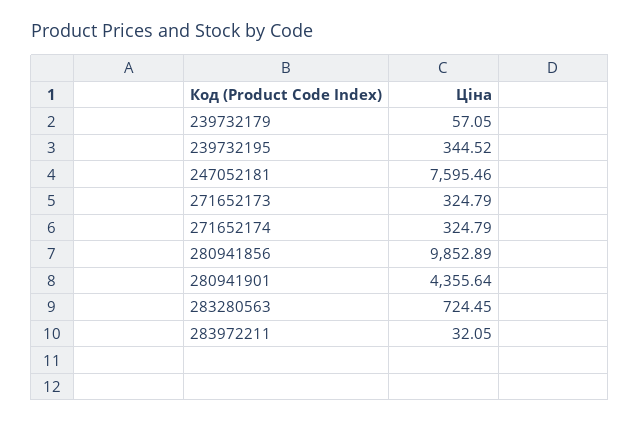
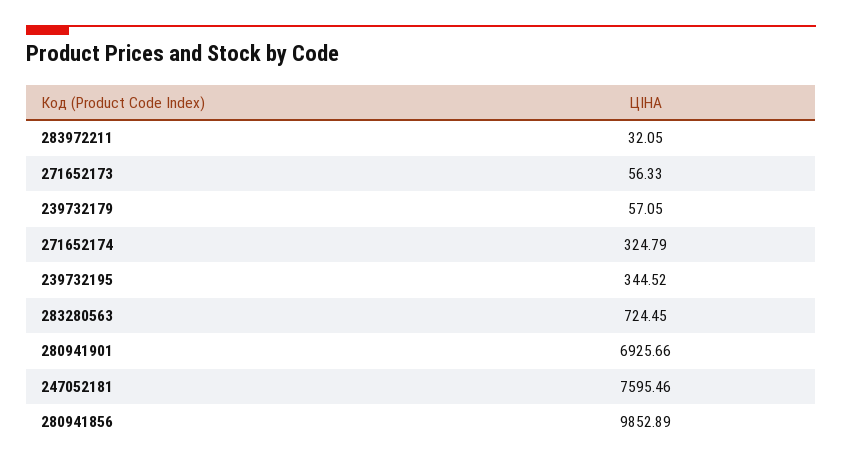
  {
    "239732179": 57.05,
    "239732195": 344.52,
    "247052181": 7595.46,
-   "271652173": 324.79,
+   "271652173": 56.33,
    "271652174": 324.79,
    "280941856": 9852.89,
-   "280941901": 4355.64,
+   "280941901": 6925.66,
    "283280563": 724.45,
    "283972211": 32.05
  }

